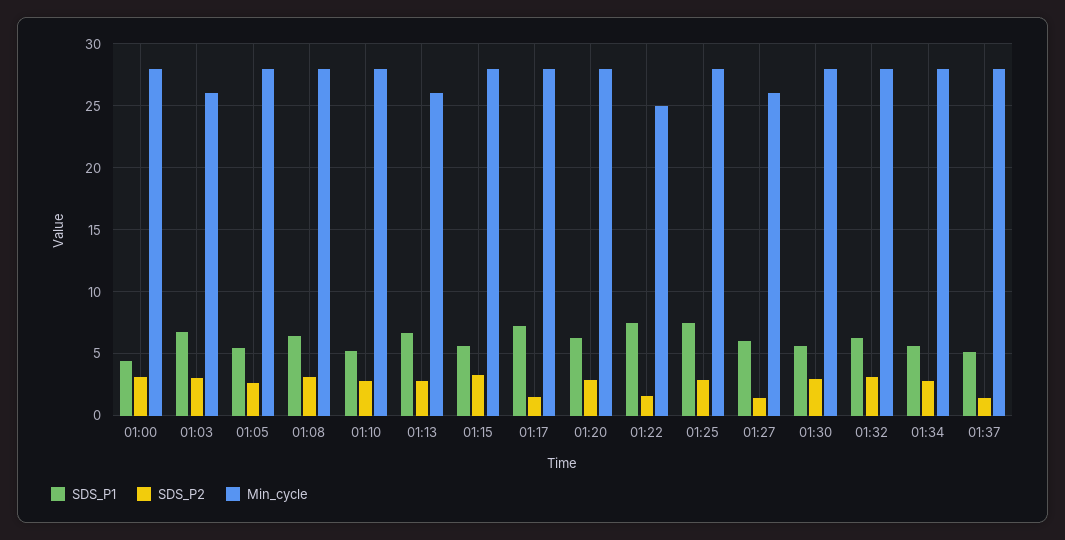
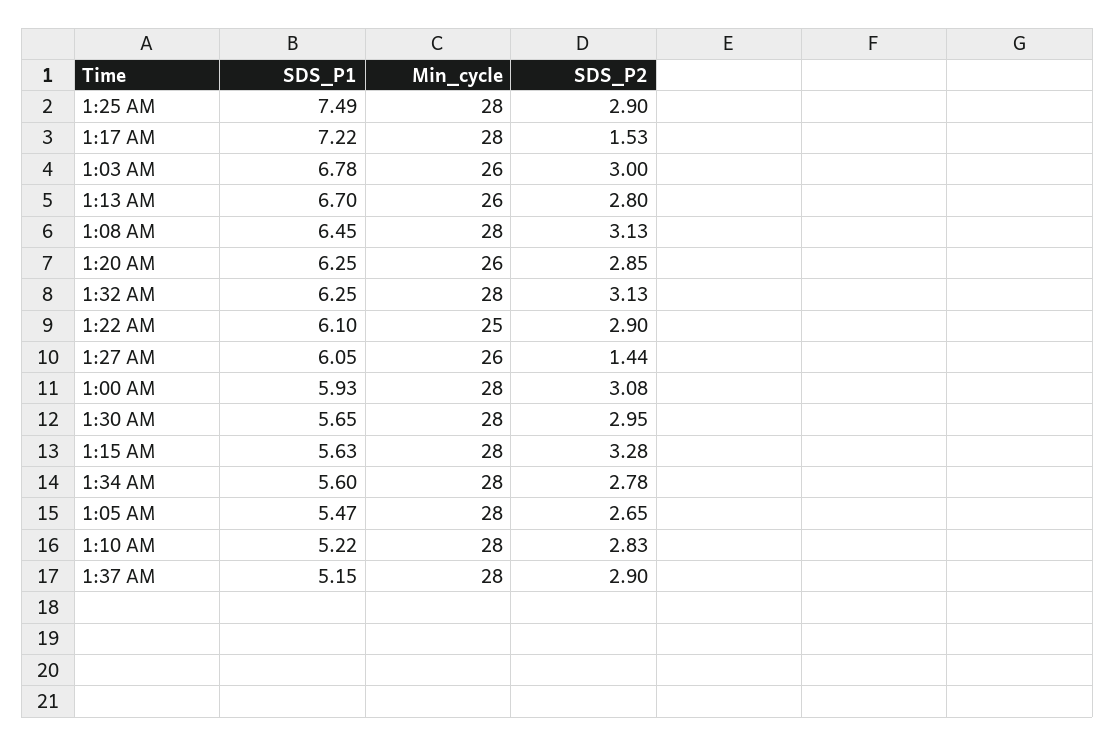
  {
    "SDS_P1": {
-     "01:00": 4.5,
+     "01:00": 5.93,
      "01:03": 6.78,
      "01:05": 5.47,
      "01:08": 6.45,
      "01:10": 5.22,
      "01:13": 6.7,
      "01:15": 5.63,
      "01:17": 7.22,
      "01:20": 6.25,
-     "01:22": 7.5,
+     "01:22": 6.1,
      "01:25": 7.49,
      "01:27": 6.05,
      "01:30": 5.65,
      "01:32": 6.25,
      "01:34": 5.6,
      "01:37": 5.15
    },
    "SDS_P2": {
      "01:00": 3.08,
      "01:03": 3,
      "01:05": 2.65,
      "01:08": 3.13,
      "01:10": 2.83,
      "01:13": 2.8,
      "01:15": 3.28,
      "01:17": 1.53,
      "01:20": 2.85,
-     "01:22": 1.5,
+     "01:22": 2.9,
      "01:25": 2.9,
      "01:27": 1.44,
      "01:30": 2.95,
      "01:32": 3.13,
      "01:34": 2.78,
-     "01:37": 1.5
+     "01:37": 2.9
    },
    "Min_cycle": {
      "01:00": 28,
      "01:03": 26,
      "01:05": 28,
      "01:08": 28,
      "01:10": 28,
      "01:13": 26,
      "01:15": 28,
      "01:17": 28,
-     "01:20": 28,
+     "01:20": 26,
      "01:22": 25,
      "01:25": 28,
      "01:27": 26,
      "01:30": 28,
      "01:32": 28,
      "01:34": 28,
      "01:37": 28
    }
  }

